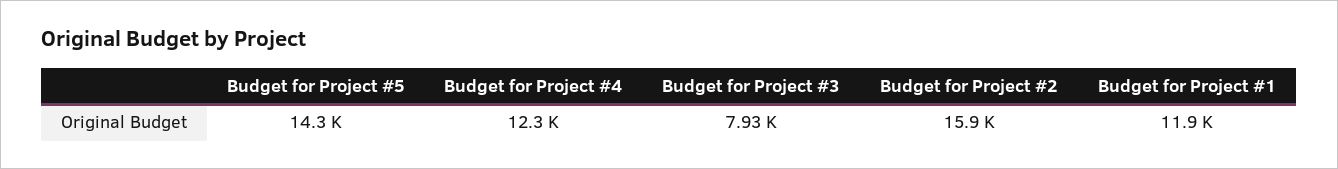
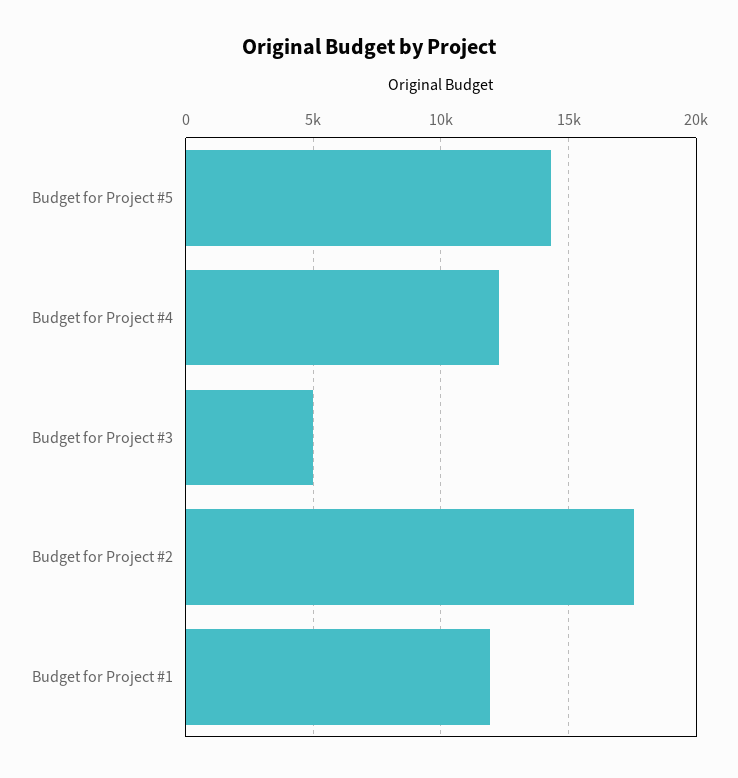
  {
    "Budget for Project #5": 14300,
    "Budget for Project #4": 12300,
-   "Budget for Project #3": 7930,
+   "Budget for Project #3": 5000,
-   "Budget for Project #2": 15900,
+   "Budget for Project #2": 17500,
    "Budget for Project #1": 11900
  }

